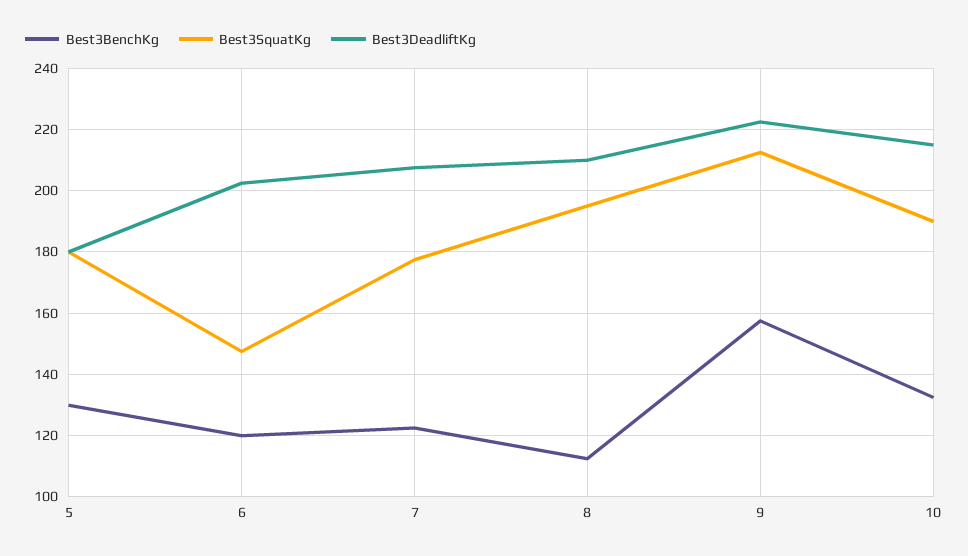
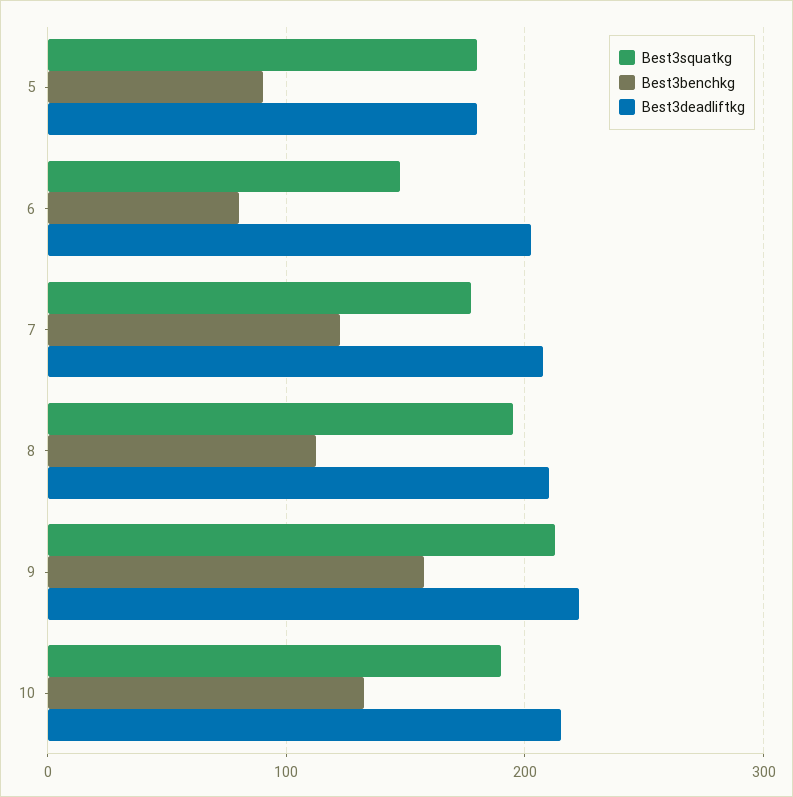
  {
    "Best3BenchKg": {
-     "5": 130,
+     "5": 90,
-     "6": 120,
+     "6": 80,
      "7": 122,
      "8": 112,
      "9": 158,
      "10": 132
    },
    "Best3SquatKg": {
      "5": 180,
      "6": 148,
      "7": 178,
      "8": 196,
      "9": 212,
      "10": 190
    },
    "Best3DeadliftKg": {
      "5": 180,
      "6": 202,
      "7": 208,
      "8": 210,
      "9": 222,
      "10": 216
    }
  }

